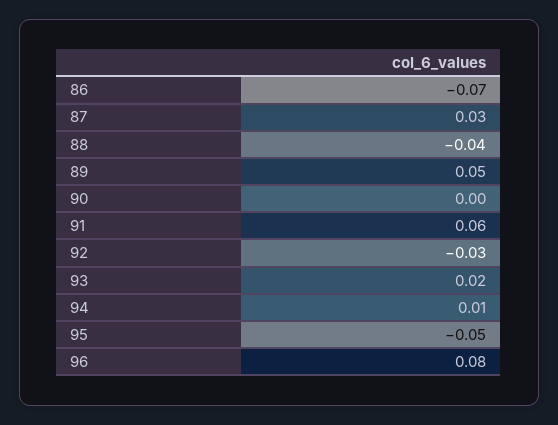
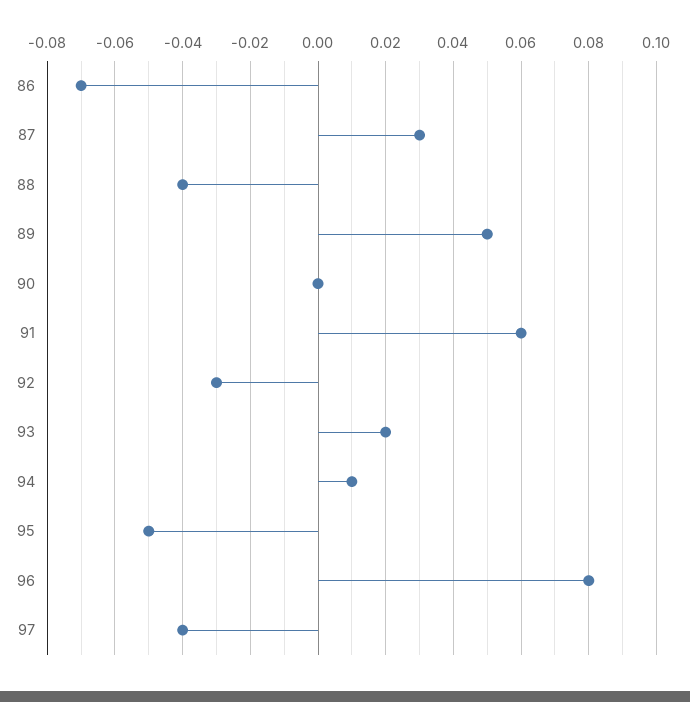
  {
    "86": -0.07,
    "87": 0.03,
    "88": -0.04,
    "89": 0.05,
    "90": 0,
    "91": 0.06,
    "92": -0.03,
    "93": 0.02,
    "94": 0.01,
    "95": -0.05,
-   "96": 0.08
+   "96": 0.08,
+   "97": -0.04
  }

